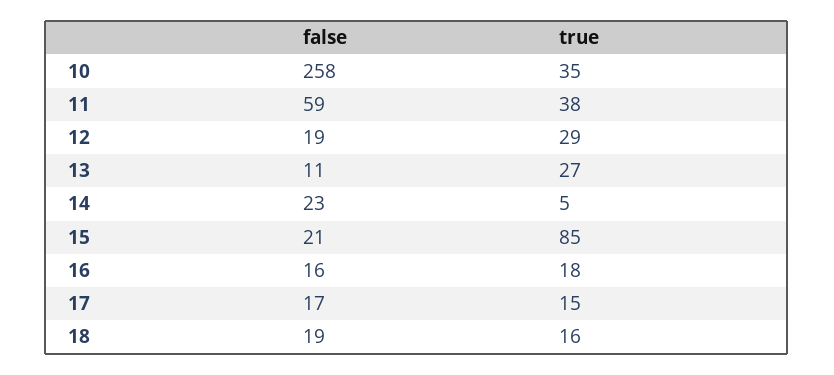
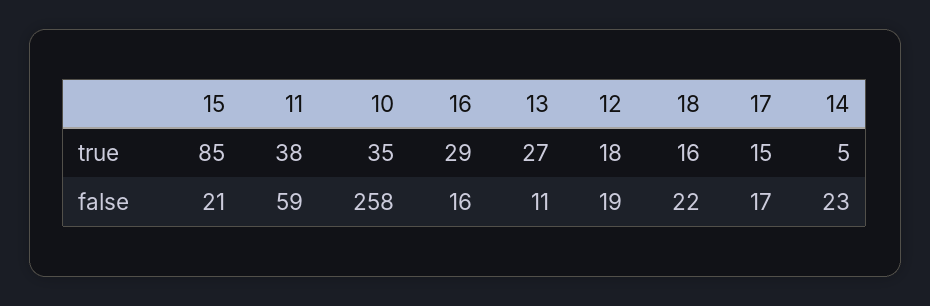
  {
    "false": {
      "10": 258,
      "11": 59,
      "12": 19,
      "13": 11,
      "14": 23,
      "15": 21,
      "16": 16,
      "17": 17,
-     "18": 19
+     "18": 22
    },
    "true": {
      "10": 35,
      "11": 38,
-     "12": 29,
+     "12": 18,
      "13": 27,
      "14": 5,
      "15": 85,
-     "16": 18,
+     "16": 29,
      "17": 15,
      "18": 16
    }
  }

